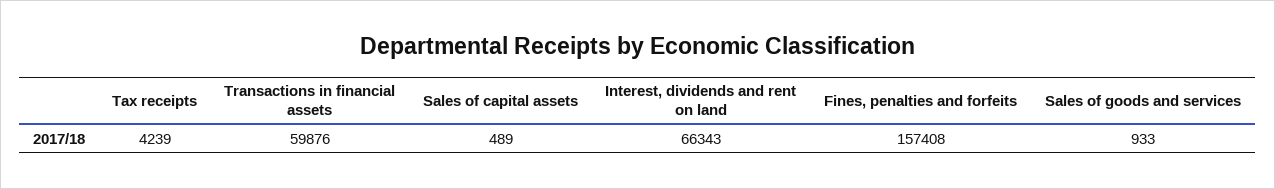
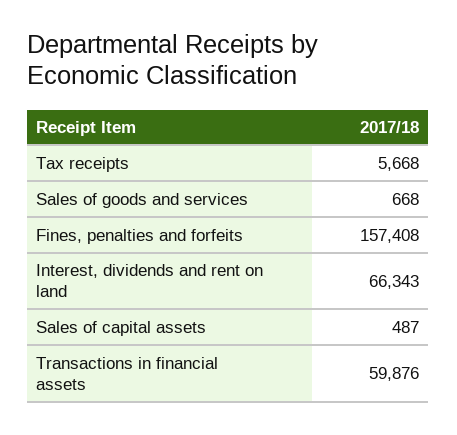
  {
-   "Tax receipts": 4239,
+   "Tax receipts": 5668,
    "Transactions in financial assets": 59876,
-   "Sales of capital assets": 489,
+   "Sales of capital assets": 487,
    "Interest, dividends and rent on land": 66343,
    "Fines, penalties and forfeits": 157408,
-   "Sales of goods and services": 933
+   "Sales of goods and services": 668
  }

